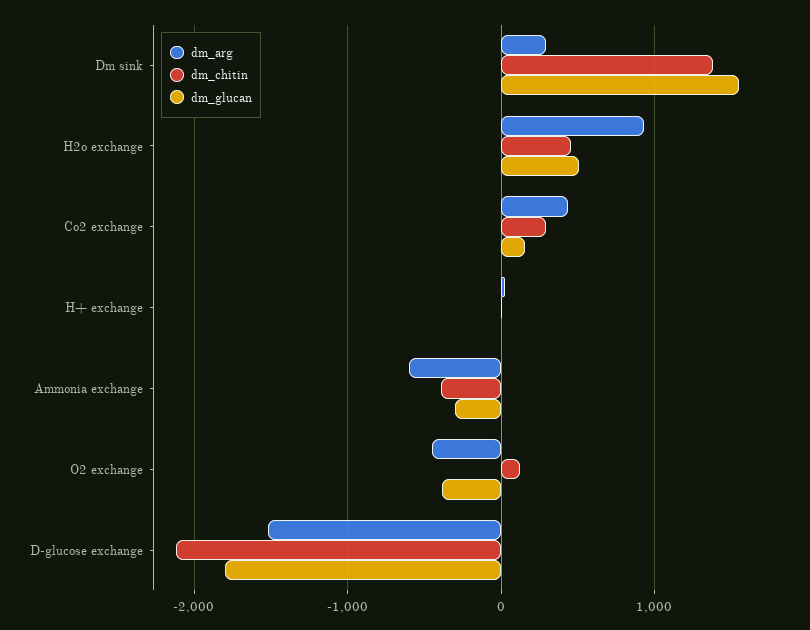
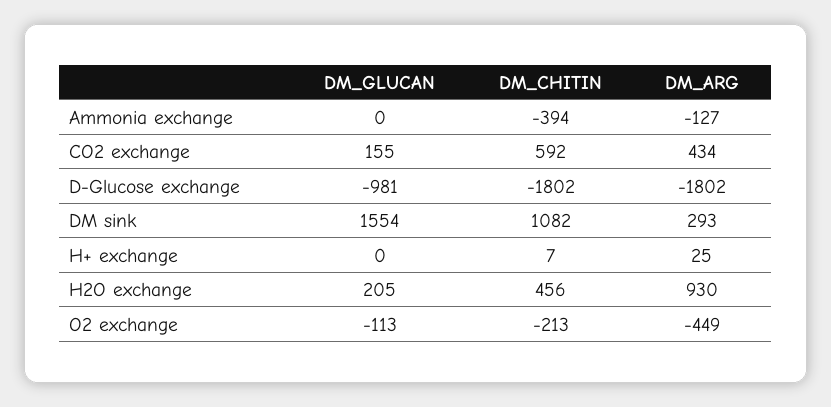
  {
    "dm_arg": {
      "Dm sink": 293,
      "H2o exchange": 930,
      "Co2 exchange": 434,
      "H+ exchange": 25,
-     "Ammonia exchange": -600,
+     "Ammonia exchange": -127,
      "O2 exchange": -449,
-     "D-glucose exchange": -1500
+     "D-glucose exchange": -1802
    },
    "dm_chitin": {
-     "Dm sink": 1400,
+     "Dm sink": 1082,
      "H2o exchange": 456,
-     "Co2 exchange": 300,
+     "Co2 exchange": 592,
      "H+ exchange": 7,
      "Ammonia exchange": -394,
-     "O2 exchange": 100,
+     "O2 exchange": -213,
-     "D-glucose exchange": -2100
+     "D-glucose exchange": -1802
    },
    "dm_glucan": {
      "Dm sink": 1554,
-     "H2o exchange": 500,
+     "H2o exchange": 205,
      "Co2 exchange": 155,
      "H+ exchange": 0,
-     "Ammonia exchange": -300,
+     "Ammonia exchange": 0,
-     "O2 exchange": -400,
+     "O2 exchange": -113,
-     "D-glucose exchange": -1800
+     "D-glucose exchange": -981
    }
  }

